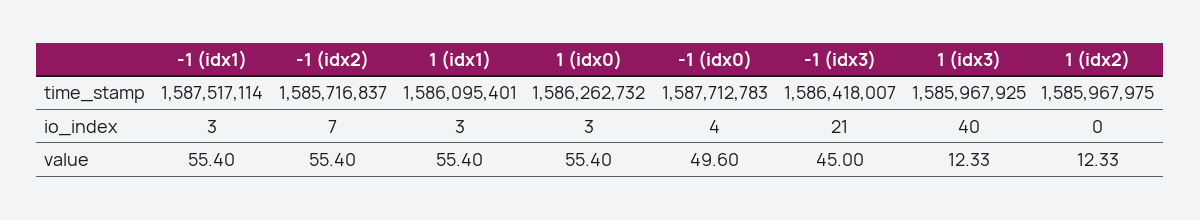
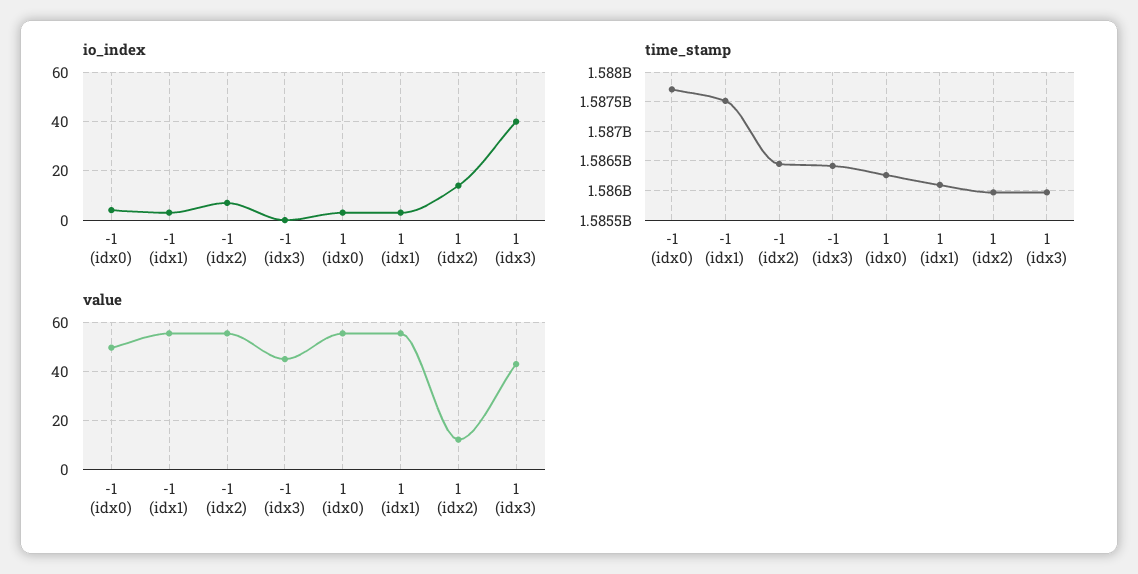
  {
    "time_stamp": {
      "-1 (idx1)": 1587517114,
-     "-1 (idx2)": 1585716837,
+     "-1 (idx2)": 1586500000,
      "1 (idx1)": 1586095401,
      "1 (idx0)": 1586262732,
      "-1 (idx0)": 1587712783,
      "-1 (idx3)": 1586418007,
      "1 (idx3)": 1585967925,
      "1 (idx2)": 1585967975
    },
    "io_index": {
      "-1 (idx1)": 3,
      "-1 (idx2)": 7,
      "1 (idx1)": 3,
      "1 (idx0)": 3,
      "-1 (idx0)": 4,
-     "-1 (idx3)": 21,
+     "-1 (idx3)": 0,
      "1 (idx3)": 40,
-     "1 (idx2)": 0
+     "1 (idx2)": 15
    },
    "value": {
      "-1 (idx1)": 55.4,
      "-1 (idx2)": 55.4,
      "1 (idx1)": 55.4,
      "1 (idx0)": 55.4,
      "-1 (idx0)": 49.6,
      "-1 (idx3)": 45,
-     "1 (idx3)": 12.33,
+     "1 (idx3)": 42.5,
      "1 (idx2)": 12.33
    }
  }

